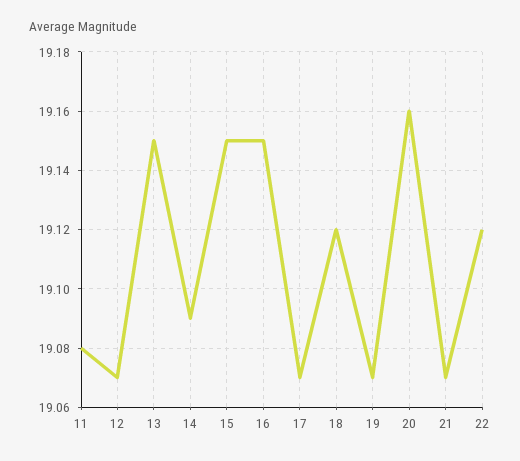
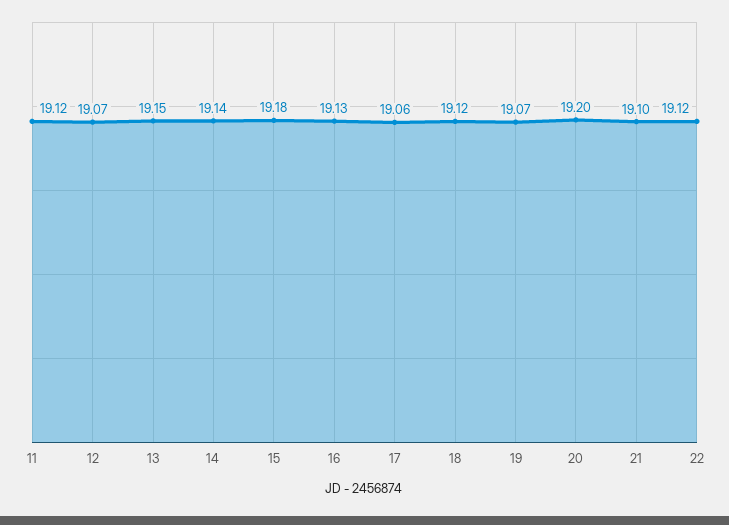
  {
-   "11": 19.08,
+   "11": 19.12,
    "12": 19.07,
    "13": 19.15,
-   "14": 19.09,
+   "14": 19.14,
-   "15": 19.15,
+   "15": 19.18,
-   "16": 19.15,
+   "16": 19.13,
-   "17": 19.07,
+   "17": 19.06,
    "18": 19.12,
    "19": 19.07,
-   "20": 19.16,
+   "20": 19.2,
-   "21": 19.07,
+   "21": 19.1,
    "22": 19.12
  }

